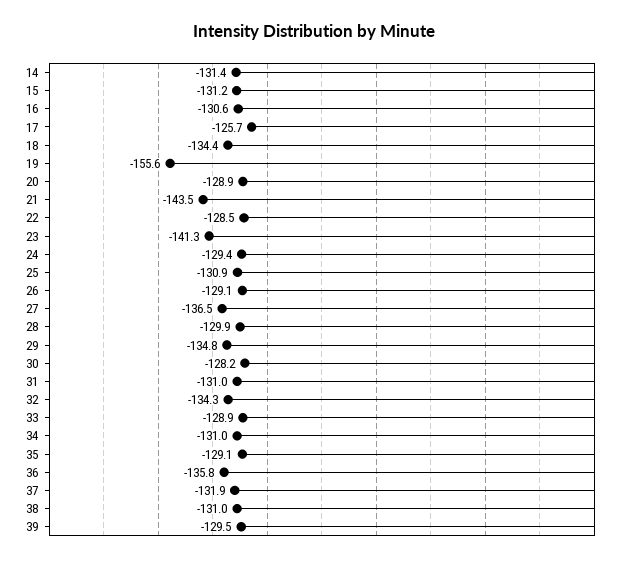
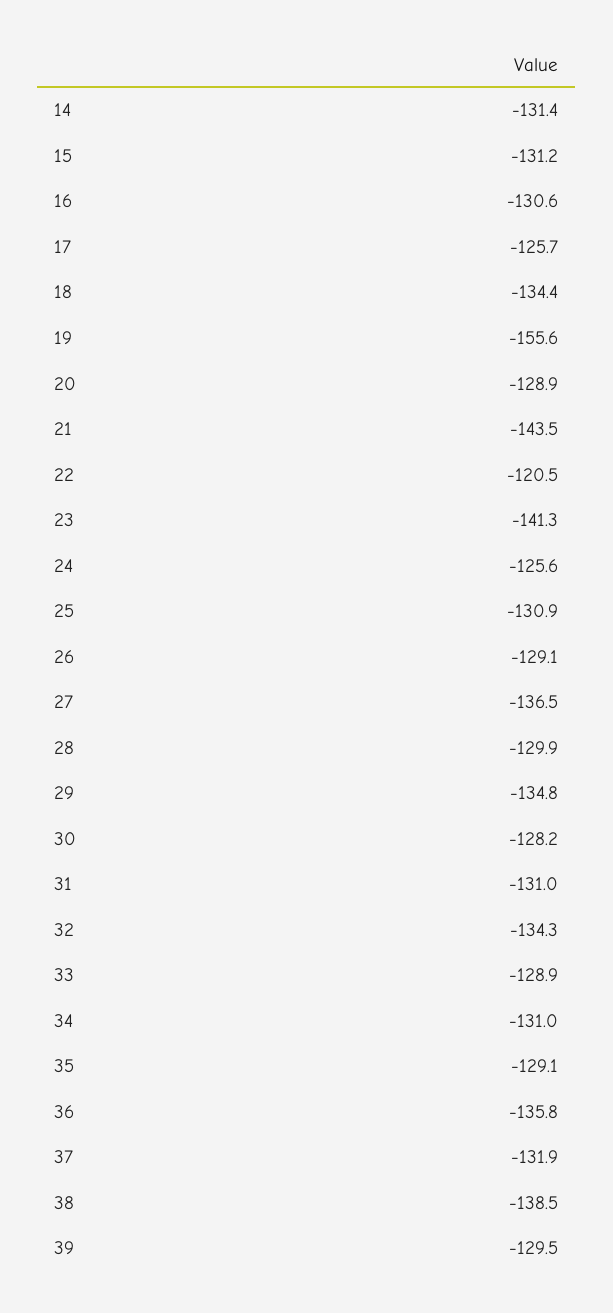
  {
    "14": -131.4,
    "15": -131.2,
    "16": -130.6,
    "17": -125.7,
    "18": -134.4,
    "19": -155.6,
    "20": -128.9,
    "21": -143.5,
-   "22": -128.5,
+   "22": -120.5,
    "23": -141.3,
-   "24": -129.4,
+   "24": -125.6,
    "25": -130.9,
    "26": -129.1,
    "27": -136.5,
    "28": -129.9,
    "29": -134.8,
    "30": -128.2,
    "31": -131,
    "32": -134.3,
    "33": -128.9,
    "34": -131,
    "35": -129.1,
    "36": -135.8,
    "37": -131.9,
-   "38": -131,
+   "38": -138.5,
    "39": -129.5
  }

